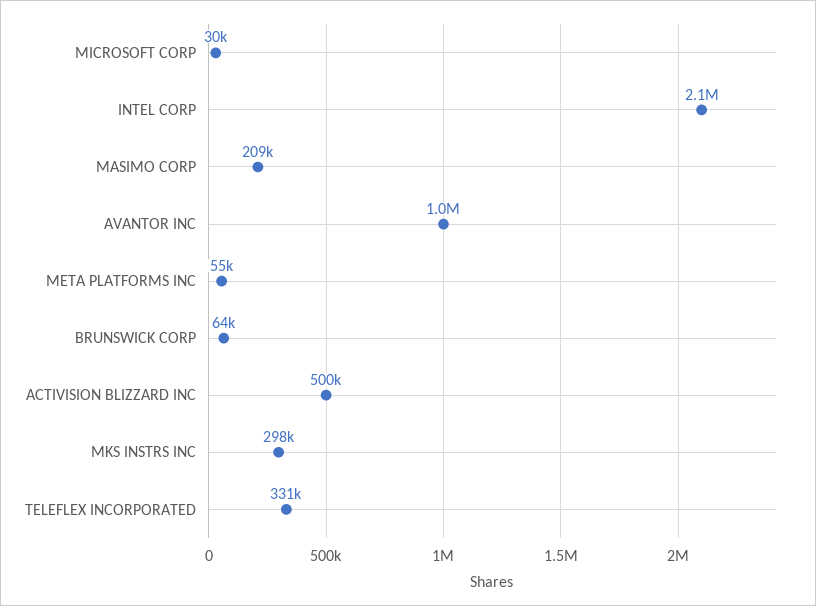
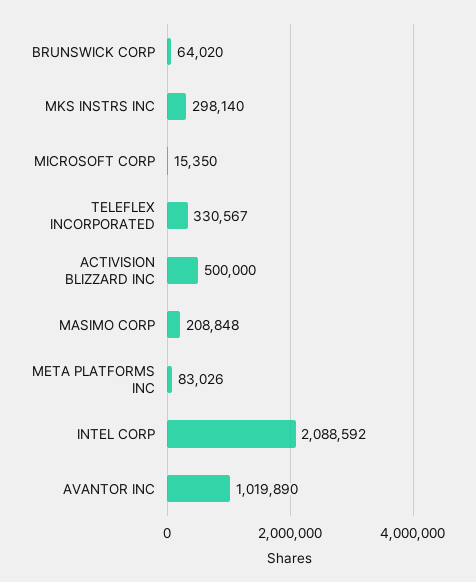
  {
-   "MICROSOFT CORP": 30000,
+   "MICROSOFT CORP": 15350,
    "INTEL CORP": 2088592,
    "MASIMO CORP": 208848,
    "AVANTOR INC": 1019890,
-   "META PLATFORMS INC": 55000,
+   "META PLATFORMS INC": 83026,
    "BRUNSWICK CORP": 64020,
    "ACTIVISION BLIZZARD INC": 500000,
    "MKS INSTRS INC": 298140,
    "TELEFLEX INCORPORATED": 330567
  }

